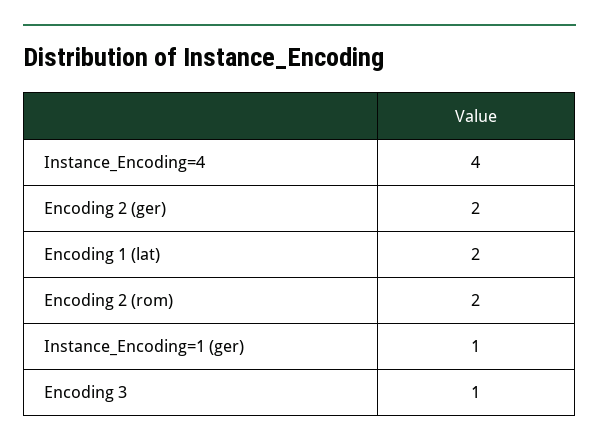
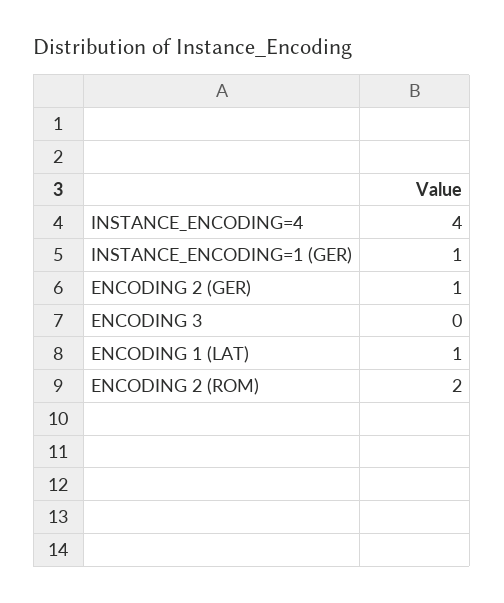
  {
    "Instance_Encoding=4": 4,
-   "Encoding 2 (ger)": 2,
+   "Encoding 2 (ger)": 1,
-   "Encoding 1 (lat)": 2,
+   "Encoding 1 (lat)": 1,
    "Encoding 2 (rom)": 2,
    "Instance_Encoding=1 (ger)": 1,
-   "Encoding 3": 1
+   "Encoding 3": 0
  }

